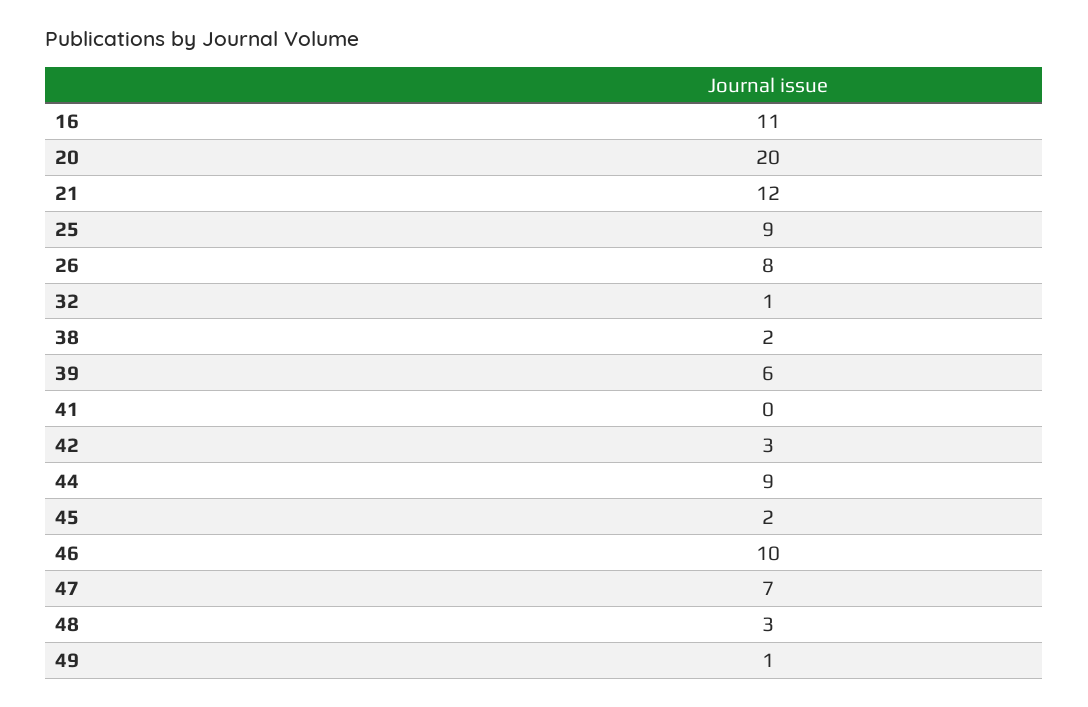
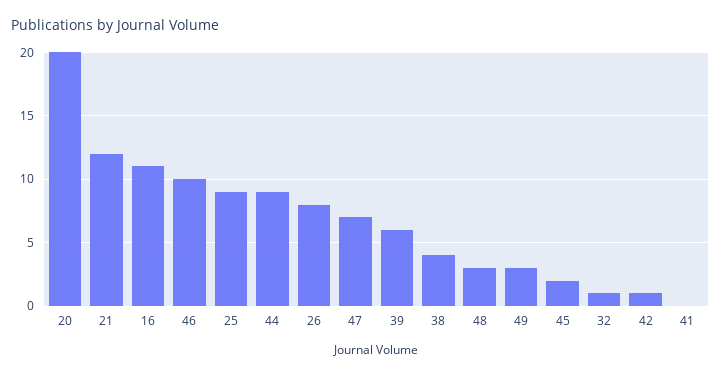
  {
    "16": 11,
    "20": 20,
    "21": 12,
    "25": 9,
    "26": 8,
    "32": 1,
-   "38": 2,
+   "38": 4,
    "39": 6,
    "41": 0,
-   "42": 3,
+   "42": 1,
    "44": 9,
    "45": 2,
    "46": 10,
    "47": 7,
    "48": 3,
-   "49": 1
+   "49": 3
  }

